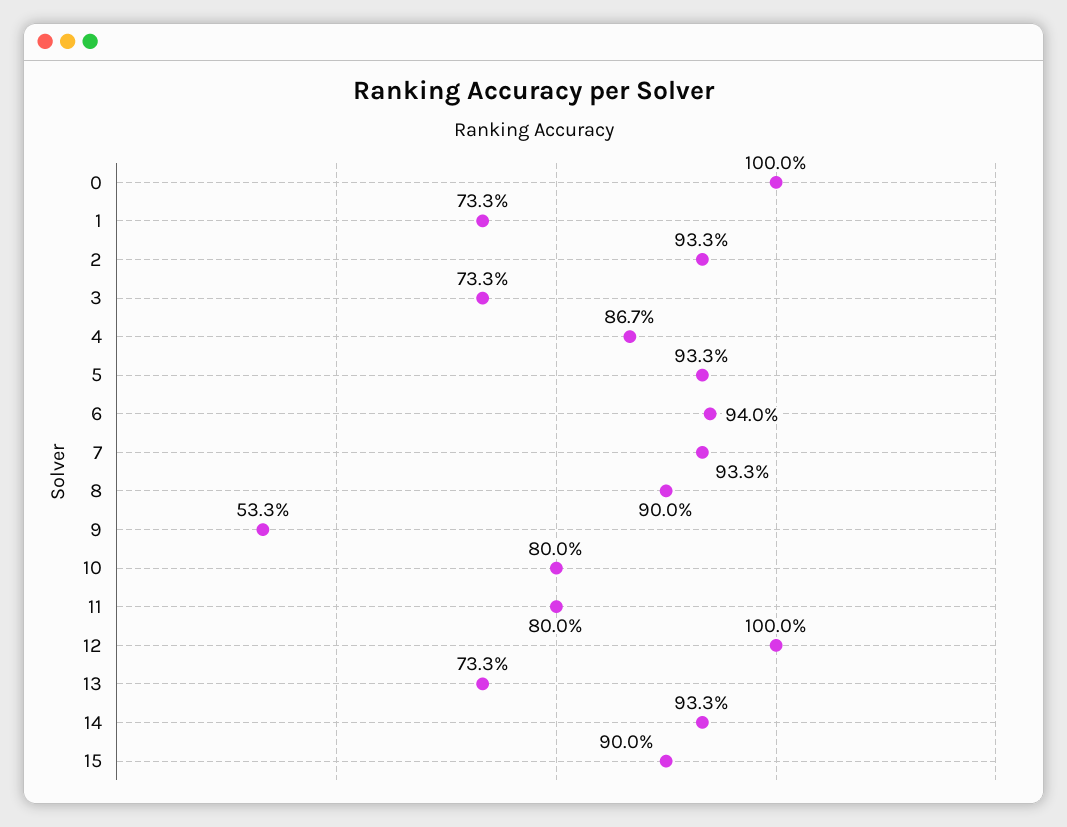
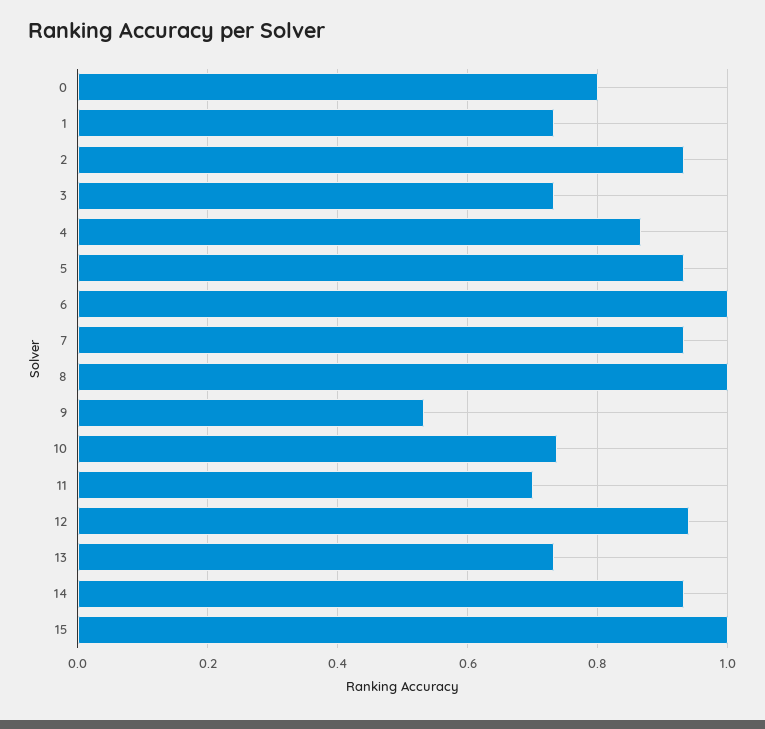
  {
-   "0": 1,
+   "0": 0.8,
    "1": 0.733,
    "2": 0.933,
    "3": 0.733,
    "4": 0.867,
    "5": 0.933,
-   "6": 0.94,
+   "6": 1,
    "7": 0.933,
-   "8": 0.9,
+   "8": 1,
    "9": 0.533,
-   "10": 0.8,
+   "10": 0.74,
-   "11": 0.8,
+   "11": 0.7,
-   "12": 1,
+   "12": 0.94,
    "13": 0.733,
    "14": 0.933,
-   "15": 0.9
+   "15": 1
  }

